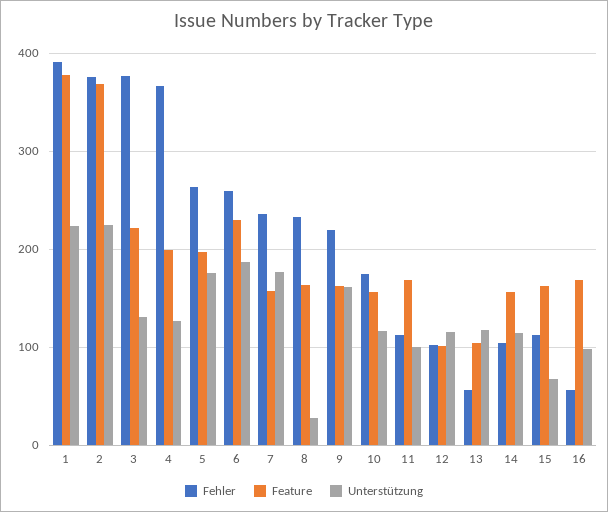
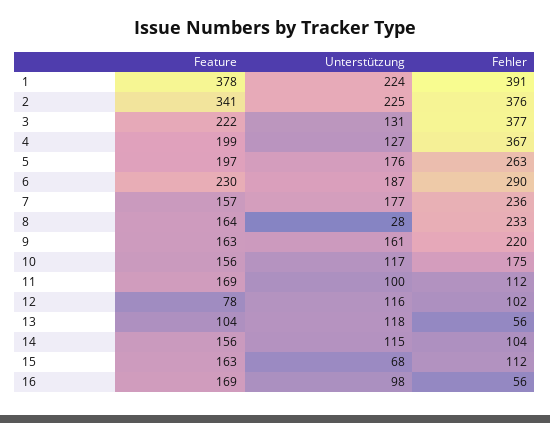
  {
    "Fehler": {
      "1": 391,
      "2": 376,
      "3": 377,
      "4": 367,
      "5": 263,
-     "6": 260,
+     "6": 290,
      "7": 236,
      "8": 233,
      "9": 220,
      "10": 175,
      "11": 112,
      "12": 102,
      "13": 56,
      "14": 104,
      "15": 112,
      "16": 56
    },
    "Feature": {
      "1": 378,
-     "2": 370,
+     "2": 341,
      "3": 222,
      "4": 199,
      "5": 197,
      "6": 230,
      "7": 157,
      "8": 164,
      "9": 163,
      "10": 156,
      "11": 169,
-     "12": 100,
+     "12": 78,
      "13": 104,
      "14": 156,
      "15": 163,
      "16": 169
    },
    "Unterstützung": {
      "1": 224,
      "2": 225,
      "3": 131,
      "4": 127,
      "5": 176,
      "6": 187,
      "7": 177,
      "8": 28,
      "9": 161,
      "10": 117,
      "11": 100,
      "12": 116,
      "13": 118,
      "14": 115,
      "15": 68,
      "16": 98
    }
  }

